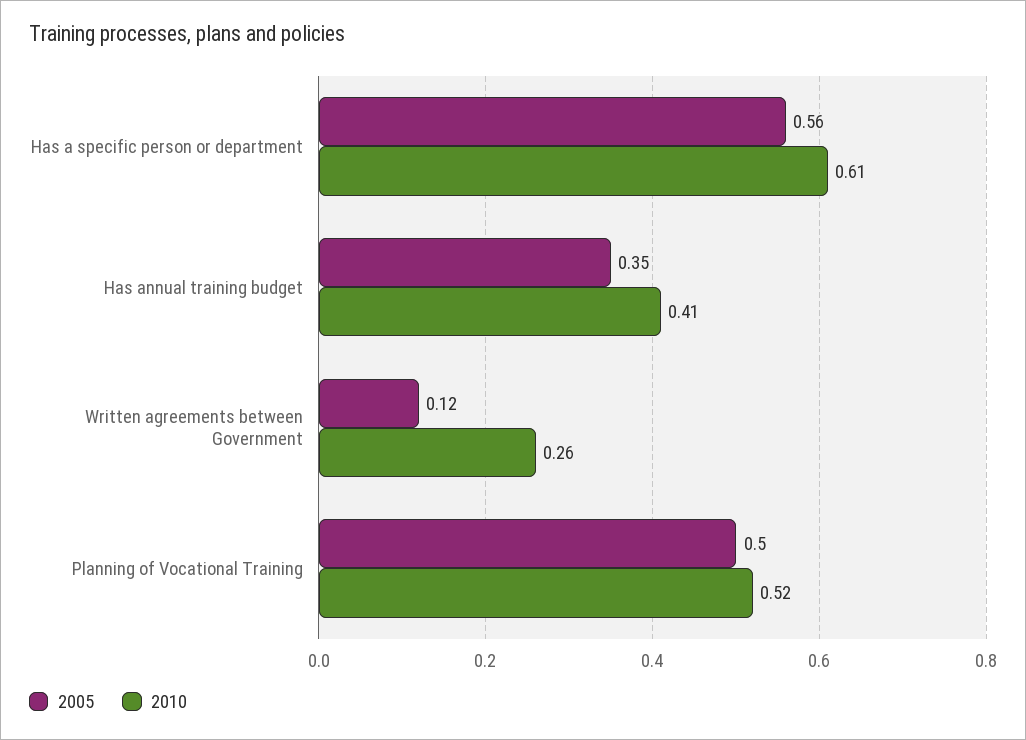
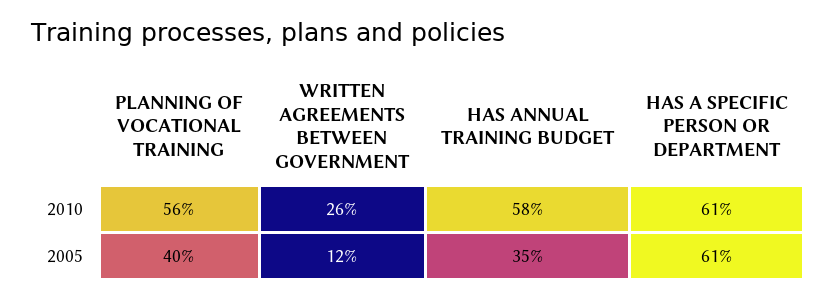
  {
    "2005": {
-     "Has a specific person or department": 0.56,
+     "Has a specific person or department": 0.61,
      "Has annual training budget": 0.35,
      "Written agreements between Government": 0.12,
-     "Planning of Vocational Training": 0.5
+     "Planning of Vocational Training": 0.4
    },
    "2010": {
      "Has a specific person or department": 0.61,
-     "Has annual training budget": 0.41,
+     "Has annual training budget": 0.58,
      "Written agreements between Government": 0.26,
-     "Planning of Vocational Training": 0.52
+     "Planning of Vocational Training": 0.56
    }
  }

